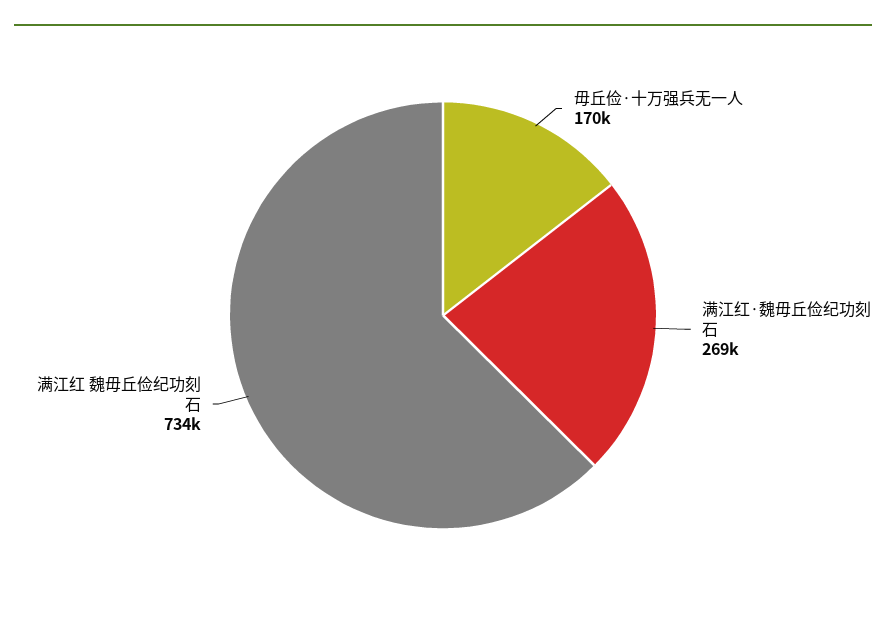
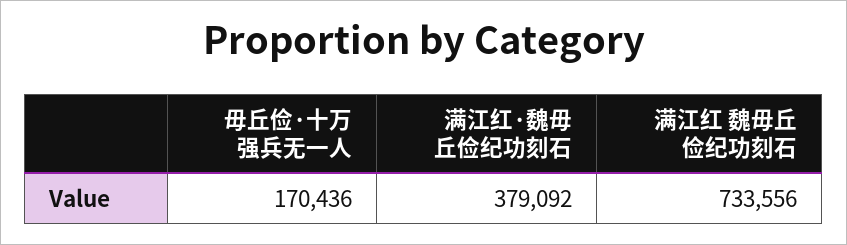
  {
    "毋丘俭·十万强兵无一人": 170436,
-   "满江红·魏毋丘俭纪功刻石": 269000,
+   "满江红·魏毋丘俭纪功刻石": 379092,
    "满江红 魏毋丘俭纪功刻石": 733556
  }

